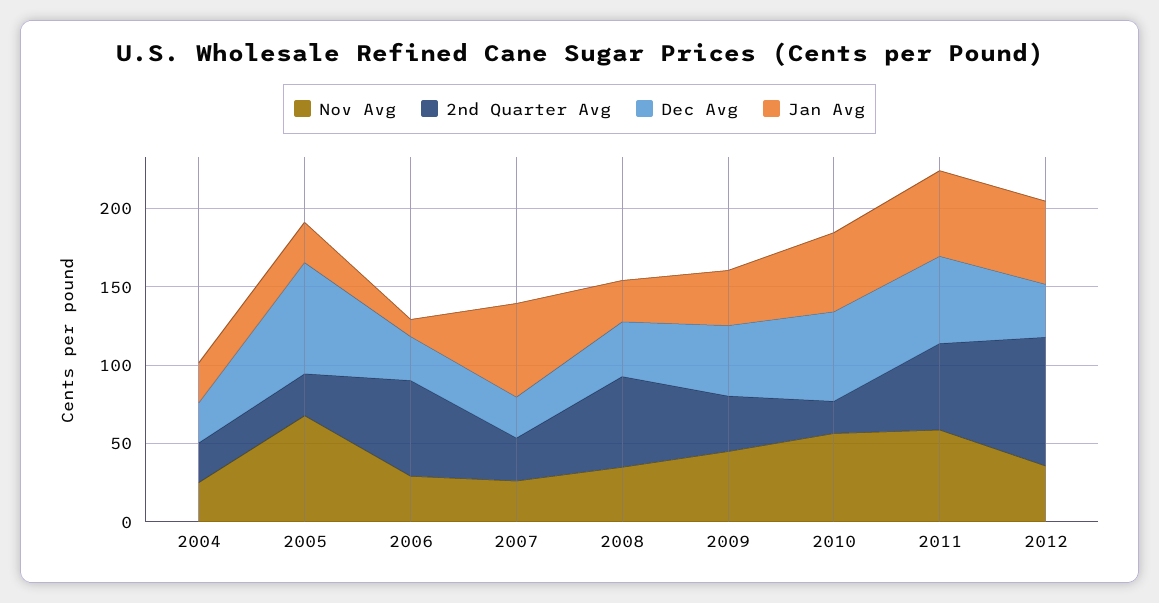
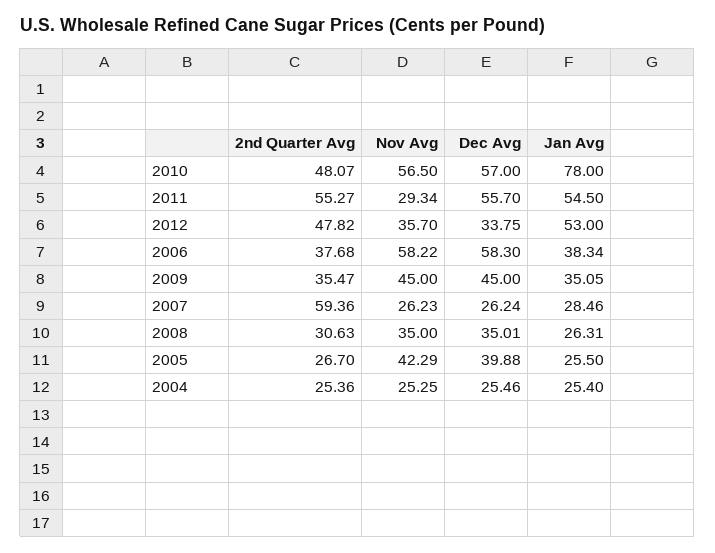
  {
    "Nov Avg": {
      "2004": 25.25,
-     "2005": 70,
+     "2005": 42.29,
-     "2006": 30,
+     "2006": 58.22,
      "2007": 26.23,
      "2008": 35,
      "2009": 45,
      "2010": 56.5,
-     "2011": 60,
+     "2011": 29.34,
      "2012": 35.7
    },
    "2nd Quarter Avg": {
      "2004": 25.36,
      "2005": 26.7,
-     "2006": 60,
+     "2006": 37.68,
-     "2007": 30,
+     "2007": 59.36,
-     "2008": 60,
+     "2008": 30.63,
      "2009": 35.47,
-     "2010": 20,
+     "2010": 48.07,
      "2011": 55.27,
-     "2012": 80
+     "2012": 47.82
    },
    "Dec Avg": {
      "2004": 25.46,
-     "2005": 70,
+     "2005": 39.88,
-     "2006": 30,
+     "2006": 58.3,
      "2007": 26.24,
      "2008": 35.01,
      "2009": 45,
      "2010": 57,
      "2011": 55.7,
      "2012": 33.75
    },
    "Jan Avg": {
      "2004": 25.4,
      "2005": 25.5,
-     "2006": 10,
+     "2006": 38.34,
-     "2007": 60,
+     "2007": 28.46,
      "2008": 26.31,
      "2009": 35.05,
-     "2010": 50,
+     "2010": 78,
      "2011": 54.5,
      "2012": 53
    }
  }

